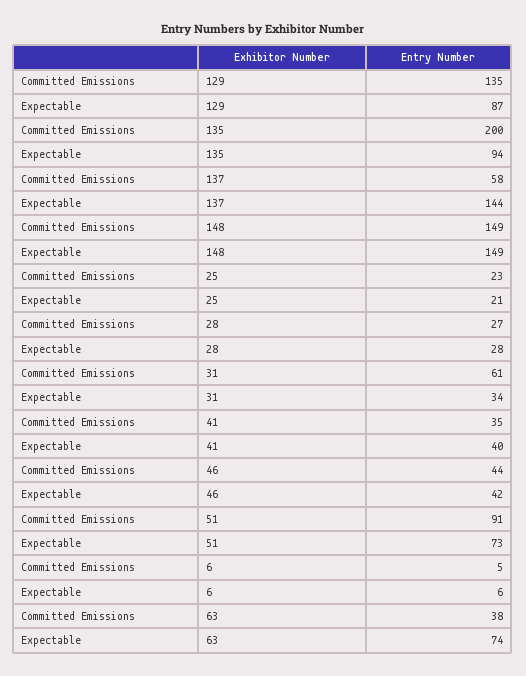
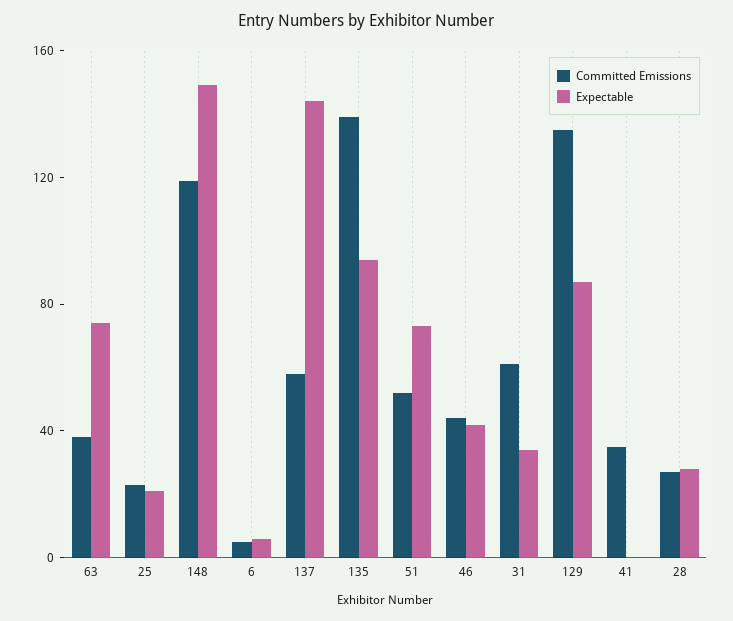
  {
    "Committed Emissions": {
      "129": 135,
-     "135": 200,
+     "135": 140,
      "137": 58,
-     "148": 149,
+     "148": 120,
      "25": 23,
      "28": 27,
      "31": 61,
      "41": 35,
      "46": 44,
-     "51": 91,
+     "51": 50,
      "6": 5,
      "63": 38
    },
    "Expectable": {
      "129": 87,
      "135": 94,
      "137": 144,
      "148": 149,
      "25": 21,
      "28": 28,
      "31": 34,
-     "41": 40,
+     "41": 0,
      "46": 42,
      "51": 73,
      "6": 6,
      "63": 74
    }
  }

